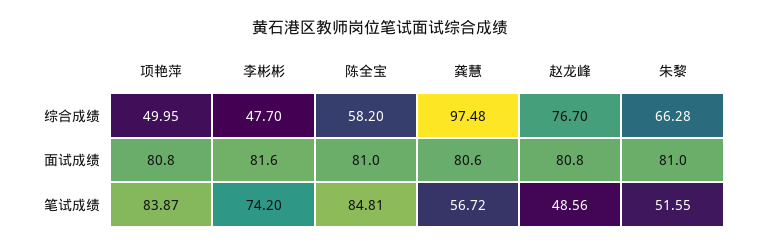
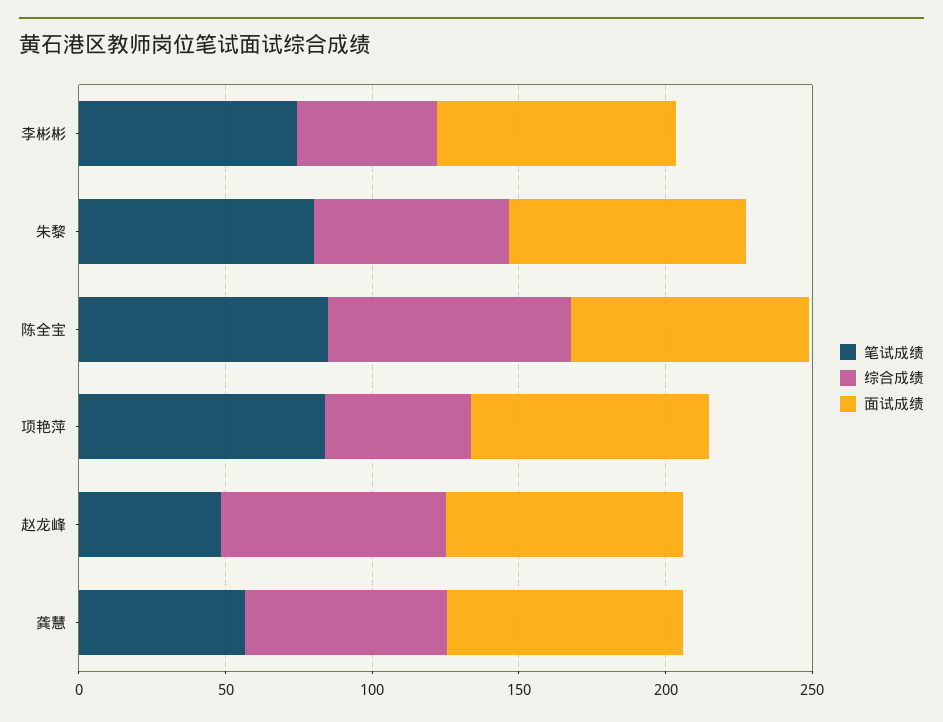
  {
    "综合成绩": {
      "项艳萍": 49.95,
      "李彬彬": 47.7,
-     "陈全宝": 58.2,
+     "陈全宝": 80,
-     "龚慧": 97.48,
+     "龚慧": 70,
      "赵龙峰": 76.7,
      "朱黎": 66.28
    },
    "面试成绩": {
      "项艳萍": 80.8,
      "李彬彬": 81.6,
      "陈全宝": 81,
      "龚慧": 80.6,
      "赵龙峰": 80.8,
      "朱黎": 81
    },
    "笔试成绩": {
      "项艳萍": 83.87,
      "李彬彬": 74.2,
      "陈全宝": 84.81,
      "龚慧": 56.72,
      "赵龙峰": 48.56,
-     "朱黎": 51.55
+     "朱黎": 80
    }
  }

